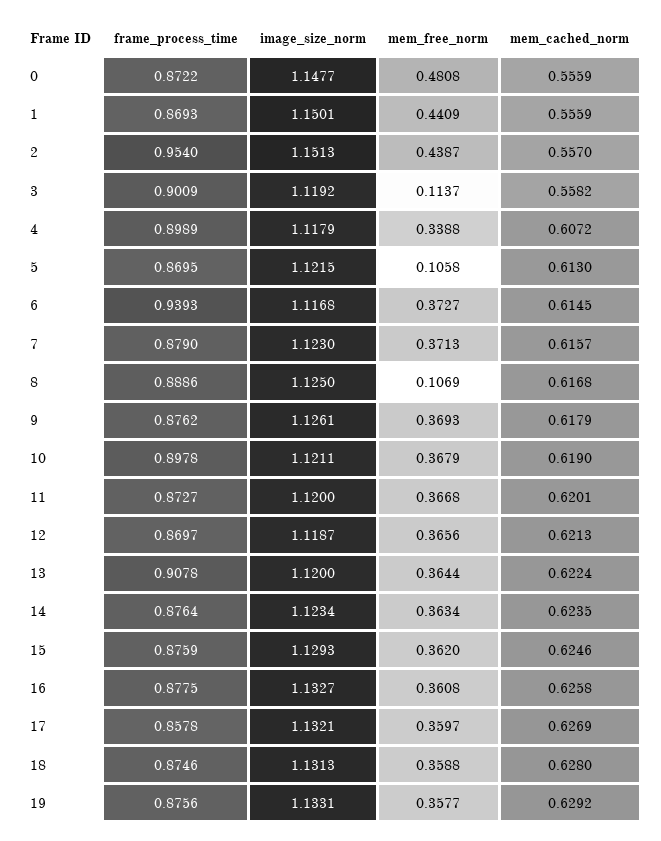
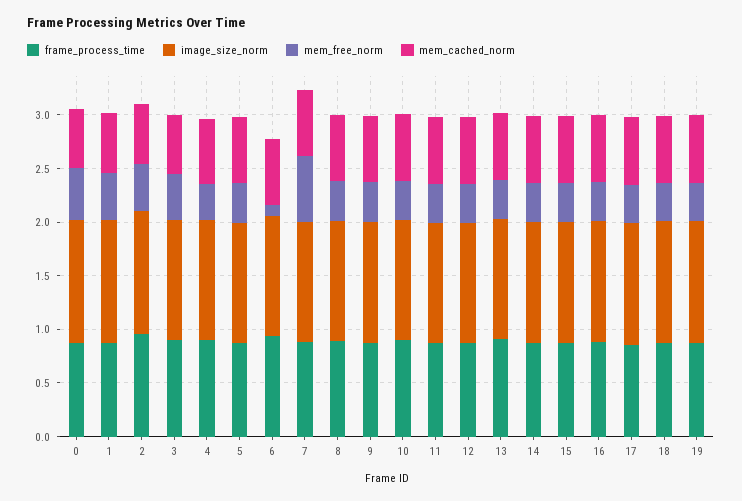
  {
    "frame_process_time": {
      "0": 0.8722,
      "1": 0.8693,
      "2": 0.954,
      "3": 0.9009,
      "4": 0.8989,
      "5": 0.8695,
      "6": 0.9393,
      "7": 0.879,
      "8": 0.8886,
      "9": 0.8762,
      "10": 0.8978,
      "11": 0.8727,
      "12": 0.8697,
      "13": 0.9078,
      "14": 0.8764,
      "15": 0.8759,
      "16": 0.8775,
      "17": 0.8578,
      "18": 0.8746,
      "19": 0.8756
    },
    "image_size_norm": {
      "0": 1.1477,
      "1": 1.1501,
      "2": 1.1513,
      "3": 1.1192,
      "4": 1.1179,
      "5": 1.1215,
      "6": 1.1168,
      "7": 1.123,
      "8": 1.125,
      "9": 1.1261,
      "10": 1.1211,
      "11": 1.12,
      "12": 1.1187,
      "13": 1.12,
      "14": 1.1234,
      "15": 1.1293,
      "16": 1.1327,
      "17": 1.1321,
      "18": 1.1313,
      "19": 1.1331
    },
    "mem_free_norm": {
      "0": 0.4808,
      "1": 0.4409,
      "2": 0.4387,
-     "3": 0.1137,
+     "3": 0.4,
      "4": 0.3388,
-     "5": 0.1058,
+     "5": 0.4,
-     "6": 0.3727,
+     "6": 0.1,
-     "7": 0.3713,
+     "7": 0.6,
-     "8": 0.1069,
+     "8": 0.4,
      "9": 0.3693,
      "10": 0.3679,
      "11": 0.3668,
      "12": 0.3656,
      "13": 0.3644,
      "14": 0.3634,
      "15": 0.362,
      "16": 0.3608,
      "17": 0.3597,
      "18": 0.3588,
      "19": 0.3577
    },
    "mem_cached_norm": {
      "0": 0.5559,
      "1": 0.5559,
      "2": 0.557,
      "3": 0.5582,
      "4": 0.6072,
      "5": 0.613,
      "6": 0.6145,
      "7": 0.6157,
      "8": 0.6168,
      "9": 0.6179,
      "10": 0.619,
      "11": 0.6201,
      "12": 0.6213,
      "13": 0.6224,
      "14": 0.6235,
      "15": 0.6246,
      "16": 0.6258,
      "17": 0.6269,
      "18": 0.628,
      "19": 0.6292
    }
  }

